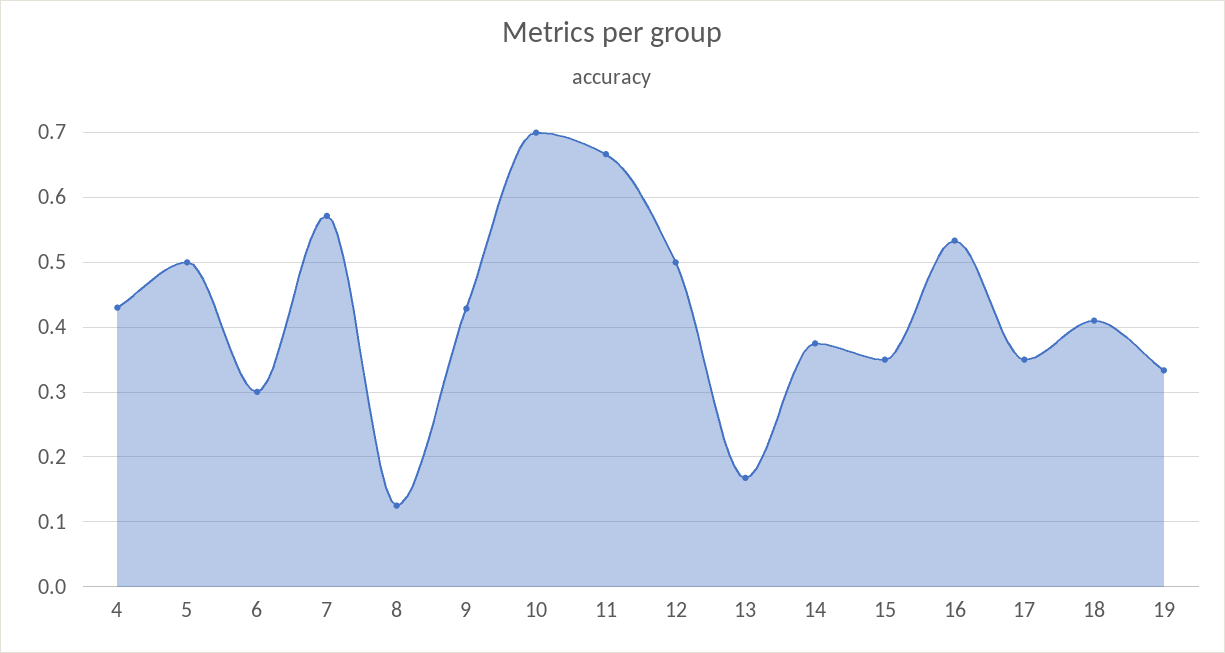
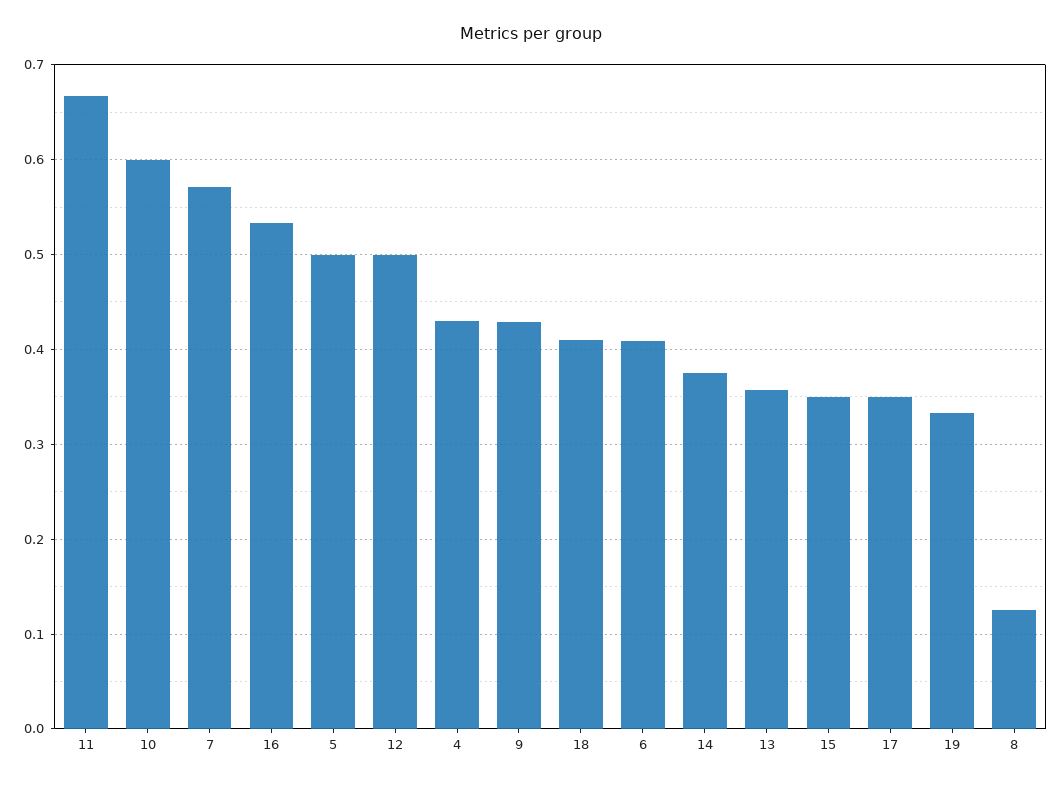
  {
    "4": 0.43,
    "5": 0.5,
-   "6": 0.3,
+   "6": 0.41,
    "7": 0.57,
    "8": 0.13,
    "9": 0.43,
-   "10": 0.7,
+   "10": 0.6,
    "11": 0.67,
    "12": 0.5,
-   "13": 0.17,
+   "13": 0.36,
    "14": 0.38,
    "15": 0.35,
    "16": 0.53,
    "17": 0.35,
    "18": 0.41,
    "19": 0.33
  }

